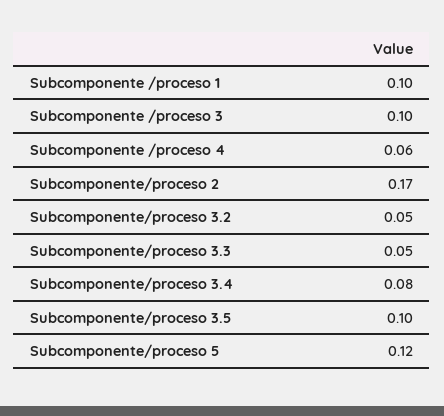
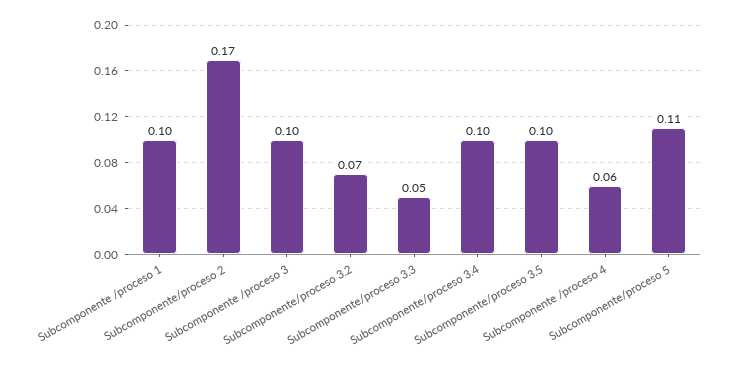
  {
    "Subcomponente /proceso 1": 0.1,
    "Subcomponente /proceso 3": 0.1,
    "Subcomponente /proceso 4": 0.06,
    "Subcomponente/proceso 2": 0.17,
-   "Subcomponente/proceso 3.2": 0.05,
+   "Subcomponente/proceso 3.2": 0.07,
    "Subcomponente/proceso 3.3": 0.05,
-   "Subcomponente/proceso 3.4": 0.08,
+   "Subcomponente/proceso 3.4": 0.1,
    "Subcomponente/proceso 3.5": 0.1,
-   "Subcomponente/proceso 5": 0.12
+   "Subcomponente/proceso 5": 0.11
  }

